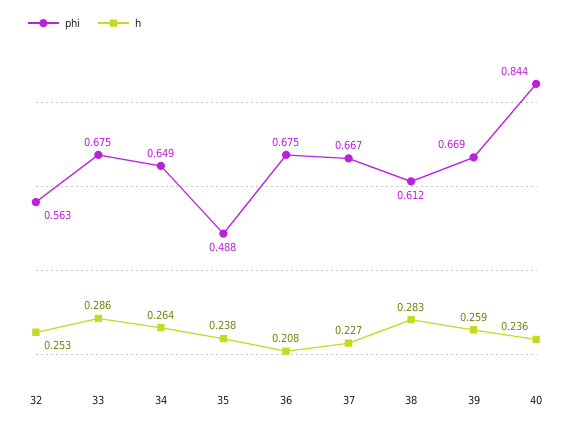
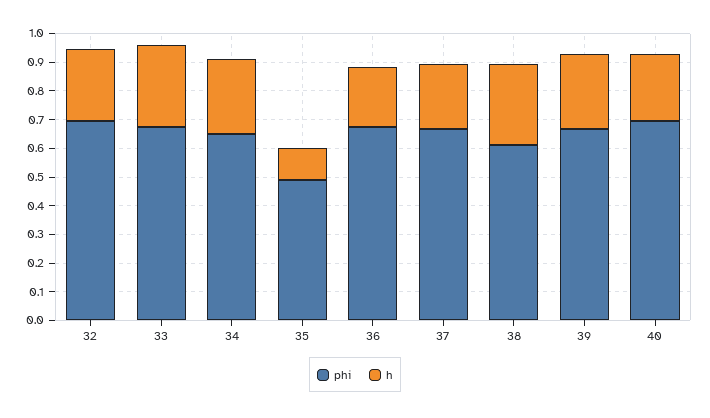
  {
    "phi": {
-     "32": 0.563,
+     "32": 0.7,
      "33": 0.675,
      "34": 0.649,
      "35": 0.488,
      "36": 0.675,
      "37": 0.667,
      "38": 0.612,
      "39": 0.669,
-     "40": 0.844
+     "40": 0.7
    },
    "h": {
      "32": 0.253,
      "33": 0.286,
      "34": 0.264,
-     "35": 0.238,
+     "35": 0.1,
      "36": 0.208,
      "37": 0.227,
      "38": 0.283,
      "39": 0.259,
      "40": 0.236
    }
  }

